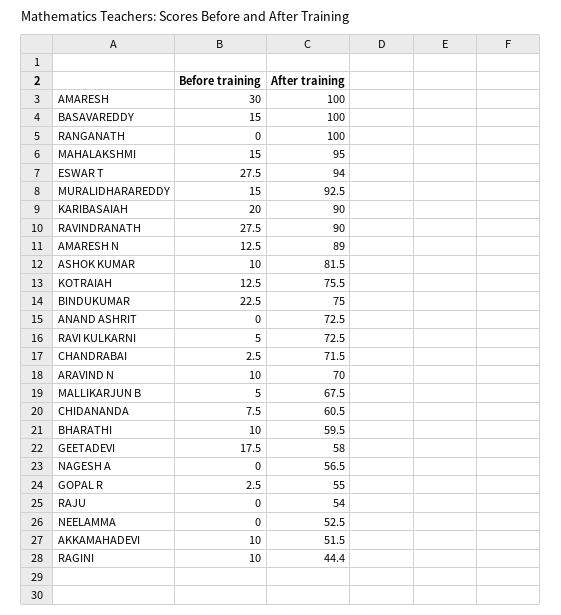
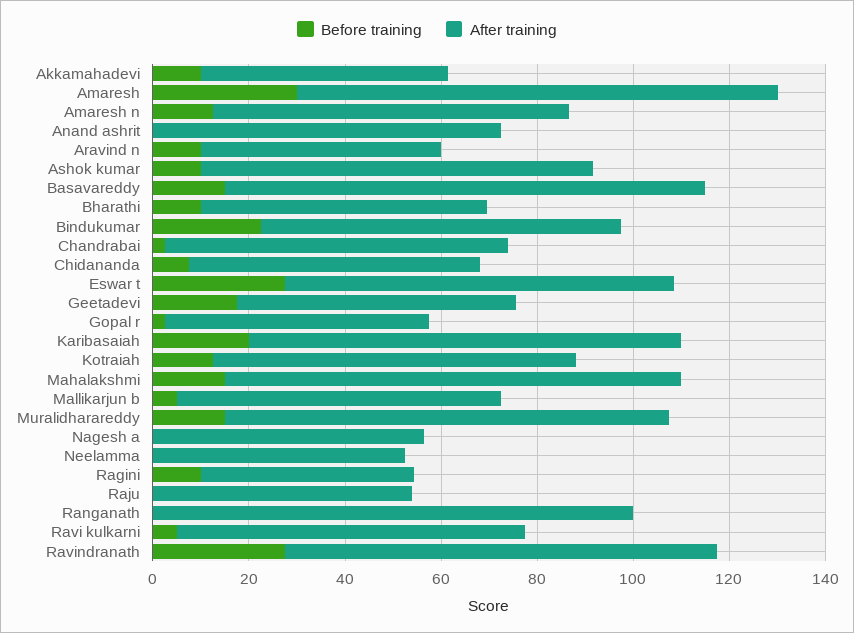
  {
    "Before training": {
      "AMARESH": 30,
      "BASAVAREDDY": 15,
      "RANGANATH": 0,
      "MAHALAKSHMI": 15,
      "ESWAR T": 27.5,
      "MURALIDHARAREDDY": 15,
      "KARIBASAIAH": 20,
      "RAVINDRANATH": 27.5,
      "AMARESH N": 12.5,
      "ASHOK KUMAR": 10,
      "KOTRAIAH": 12.5,
      "BINDUKUMAR": 22.5,
      "ANAND ASHRIT": 0,
      "RAVI KULKARNI": 5,
      "CHANDRABAI": 2.5,
      "ARAVIND N": 10,
      "MALLIKARJUN B": 5,
      "CHIDANANDA": 7.5,
      "BHARATHI": 10,
      "GEETADEVI": 17.5,
      "NAGESH A": 0,
      "GOPAL R": 2.5,
      "RAJU": 0,
      "NEELAMMA": 0,
      "AKKAMAHADEVI": 10,
      "RAGINI": 10
    },
    "After training": {
      "AMARESH": 100,
      "BASAVAREDDY": 100,
      "RANGANATH": 100,
      "MAHALAKSHMI": 95,
-     "ESWAR T": 94,
+     "ESWAR T": 80,
      "MURALIDHARAREDDY": 92.5,
      "KARIBASAIAH": 90,
      "RAVINDRANATH": 90,
-     "AMARESH N": 89,
+     "AMARESH N": 75,
      "ASHOK KUMAR": 81.5,
      "KOTRAIAH": 75.5,
      "BINDUKUMAR": 75,
      "ANAND ASHRIT": 72.5,
      "RAVI KULKARNI": 72.5,
      "CHANDRABAI": 71.5,
-     "ARAVIND N": 70,
+     "ARAVIND N": 50,
      "MALLIKARJUN B": 67.5,
      "CHIDANANDA": 60.5,
      "BHARATHI": 59.5,
      "GEETADEVI": 58,
      "NAGESH A": 56.5,
      "GOPAL R": 55,
      "RAJU": 54,
      "NEELAMMA": 52.5,
      "AKKAMAHADEVI": 51.5,
      "RAGINI": 44.4
    }
  }

